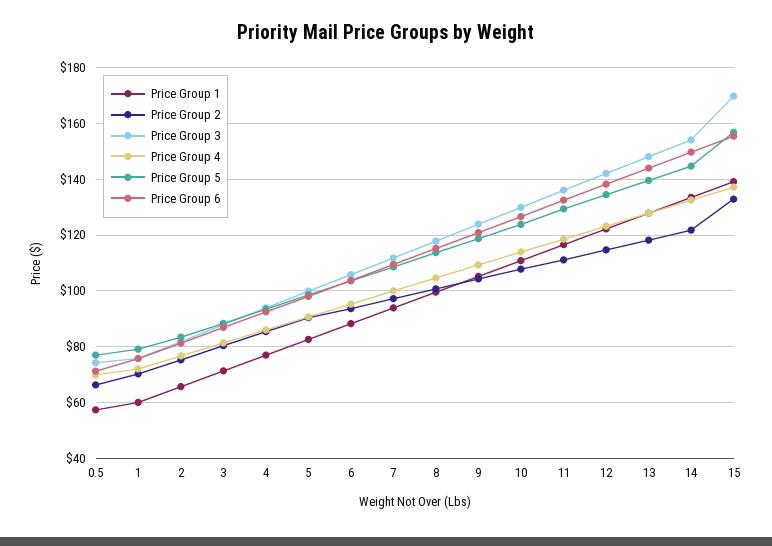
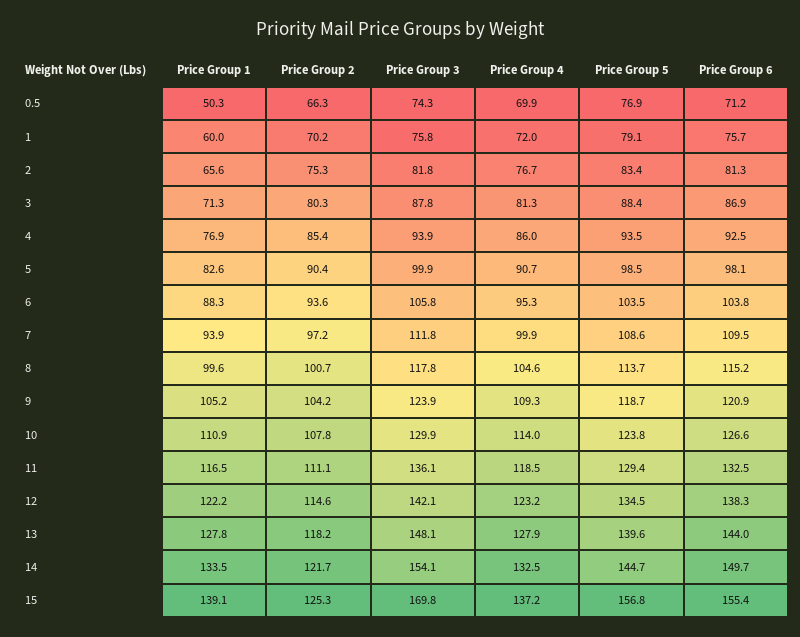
  {
    "Price Group 1": {
-     "0.5": 57.5,
+     "0.5": 50.3,
      "1": 60,
      "2": 65.6,
      "3": 71.3,
      "4": 76.9,
      "5": 82.6,
      "6": 88.3,
      "7": 93.9,
      "8": 99.6,
      "9": 105.2,
      "10": 110.9,
      "11": 116.5,
      "12": 122.2,
      "13": 127.8,
      "14": 133.5,
      "15": 139.1
    },
    "Price Group 2": {
      "0.5": 66.3,
      "1": 70.2,
      "2": 75.3,
      "3": 80.3,
      "4": 85.4,
      "5": 90.4,
      "6": 93.6,
      "7": 97.2,
      "8": 100.7,
      "9": 104.2,
      "10": 107.8,
      "11": 111.1,
      "12": 114.6,
      "13": 118.2,
      "14": 121.7,
-     "15": 132.5
+     "15": 125.3
    },
    "Price Group 3": {
      "0.5": 74.3,
      "1": 75.8,
      "2": 81.8,
      "3": 87.8,
      "4": 93.9,
      "5": 99.9,
      "6": 105.8,
      "7": 111.8,
      "8": 117.8,
      "9": 123.9,
      "10": 129.9,
      "11": 136.1,
      "12": 142.1,
      "13": 148.1,
      "14": 154.1,
      "15": 169.8
    },
    "Price Group 4": {
      "0.5": 69.9,
      "1": 72,
      "2": 76.7,
      "3": 81.3,
      "4": 86,
      "5": 90.7,
      "6": 95.3,
      "7": 99.9,
      "8": 104.6,
      "9": 109.3,
      "10": 114,
      "11": 118.5,
      "12": 123.2,
      "13": 127.9,
      "14": 132.5,
      "15": 137.2
    },
    "Price Group 5": {
      "0.5": 76.9,
      "1": 79.1,
      "2": 83.4,
      "3": 88.4,
      "4": 93.5,
      "5": 98.5,
      "6": 103.5,
      "7": 108.6,
      "8": 113.7,
      "9": 118.7,
      "10": 123.8,
      "11": 129.4,
      "12": 134.5,
      "13": 139.6,
      "14": 144.7,
      "15": 156.8
    },
    "Price Group 6": {
      "0.5": 71.2,
      "1": 75.7,
      "2": 81.3,
      "3": 86.9,
      "4": 92.5,
      "5": 98.1,
      "6": 103.8,
      "7": 109.5,
      "8": 115.2,
      "9": 120.9,
      "10": 126.6,
      "11": 132.5,
      "12": 138.3,
      "13": 144,
      "14": 149.7,
      "15": 155.4
    }
  }

